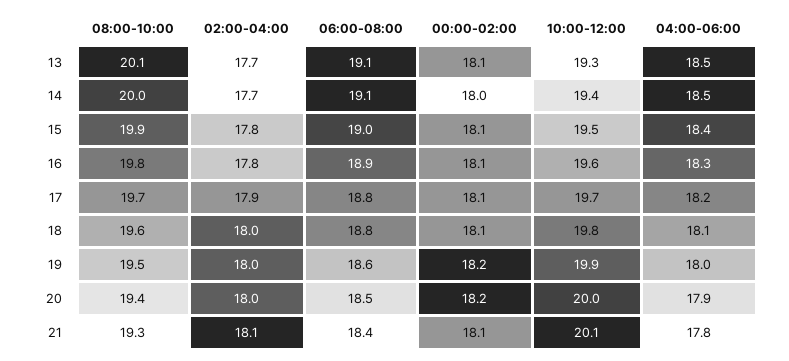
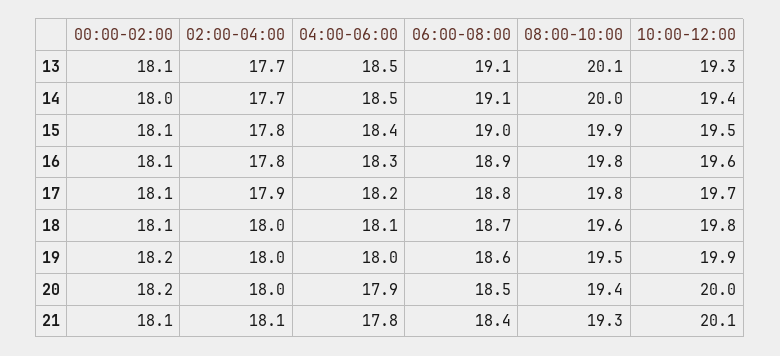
  {
    "08:00-10:00": {
      "13": 20.1,
      "14": 20,
      "15": 19.9,
      "16": 19.8,
-     "17": 19.7,
+     "17": 19.8,
      "18": 19.6,
      "19": 19.5,
      "20": 19.4,
      "21": 19.3
    },
    "02:00-04:00": {
      "13": 17.7,
      "14": 17.7,
      "15": 17.8,
      "16": 17.8,
      "17": 17.9,
      "18": 18,
      "19": 18,
      "20": 18,
      "21": 18.1
    },
    "06:00-08:00": {
      "13": 19.1,
      "14": 19.1,
      "15": 19,
      "16": 18.9,
      "17": 18.8,
-     "18": 18.8,
+     "18": 18.7,
      "19": 18.6,
      "20": 18.5,
      "21": 18.4
    },
    "00:00-02:00": {
      "13": 18.1,
      "14": 18,
      "15": 18.1,
      "16": 18.1,
      "17": 18.1,
      "18": 18.1,
      "19": 18.2,
      "20": 18.2,
      "21": 18.1
    },
    "10:00-12:00": {
      "13": 19.3,
      "14": 19.4,
      "15": 19.5,
      "16": 19.6,
      "17": 19.7,
      "18": 19.8,
      "19": 19.9,
      "20": 20,
      "21": 20.1
    },
    "04:00-06:00": {
      "13": 18.5,
      "14": 18.5,
      "15": 18.4,
      "16": 18.3,
      "17": 18.2,
      "18": 18.1,
      "19": 18,
      "20": 17.9,
      "21": 17.8
    }
  }

